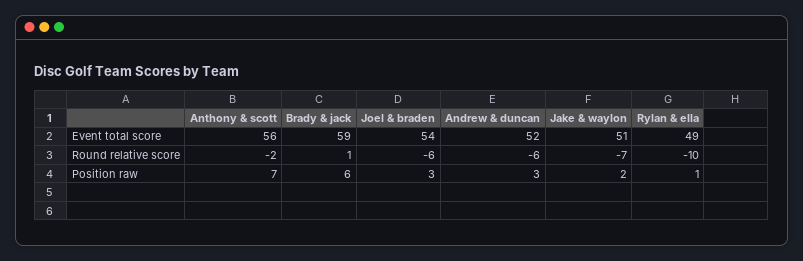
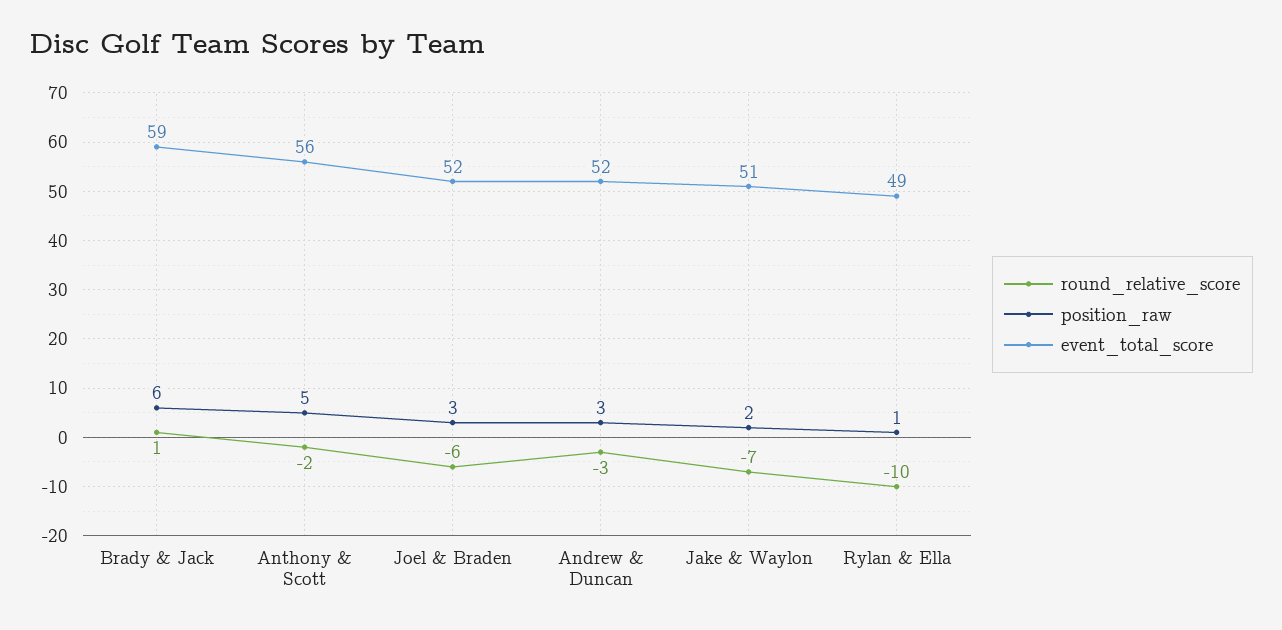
  {
    "Event total score": {
      "Anthony & scott": 56,
      "Brady & jack": 59,
-     "Joel & braden": 54,
+     "Joel & braden": 52,
      "Andrew & duncan": 52,
      "Jake & waylon": 51,
      "Rylan & ella": 49
    },
    "Round relative score": {
      "Anthony & scott": -2,
      "Brady & jack": 1,
      "Joel & braden": -6,
-     "Andrew & duncan": -6,
+     "Andrew & duncan": -3,
      "Jake & waylon": -7,
      "Rylan & ella": -10
    },
    "Position raw": {
-     "Anthony & scott": 7,
+     "Anthony & scott": 5,
      "Brady & jack": 6,
      "Joel & braden": 3,
      "Andrew & duncan": 3,
      "Jake & waylon": 2,
      "Rylan & ella": 1
    }
  }

